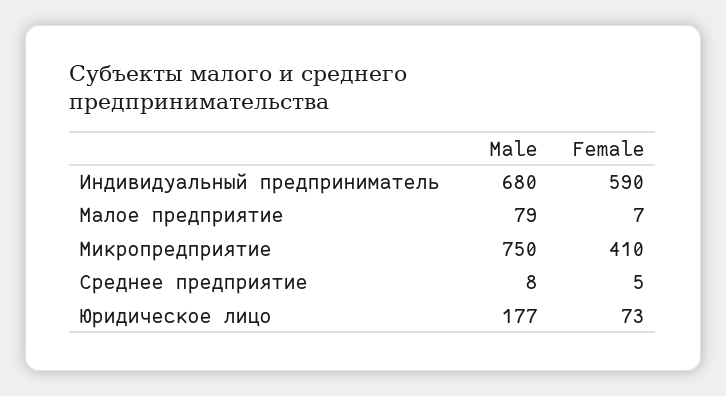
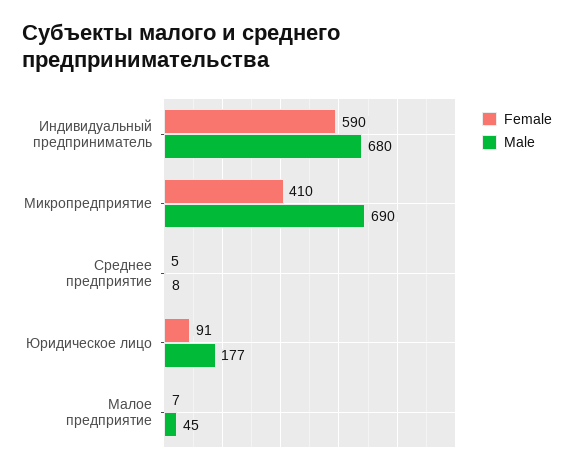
  {
    "Male": {
      "Индивидуальный предприниматель": 680,
-     "Малое предприятие": 79,
+     "Малое предприятие": 45,
-     "Микропредприятие": 750,
+     "Микропредприятие": 690,
      "Среднее предприятие": 8,
      "Юридическое лицо": 177
    },
    "Female": {
      "Индивидуальный предприниматель": 590,
      "Малое предприятие": 7,
      "Микропредприятие": 410,
      "Среднее предприятие": 5,
-     "Юридическое лицо": 73
+     "Юридическое лицо": 91
    }
  }

